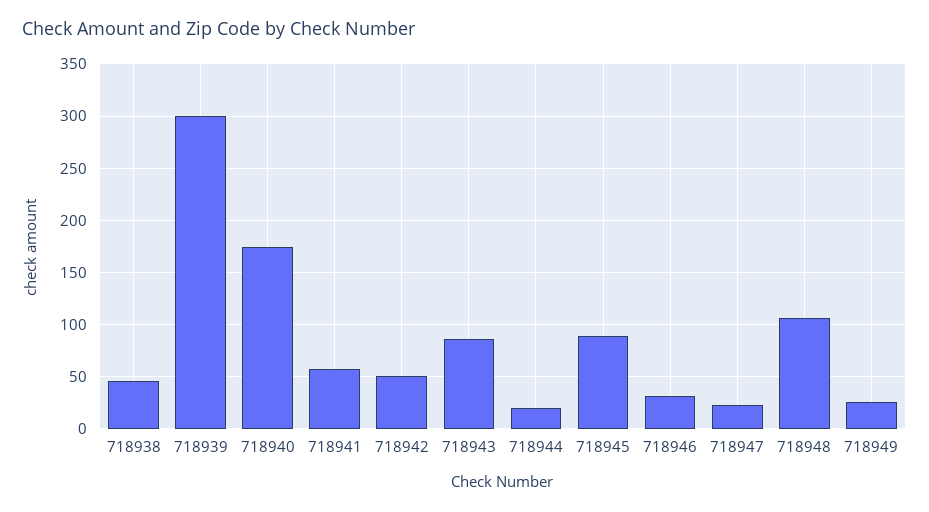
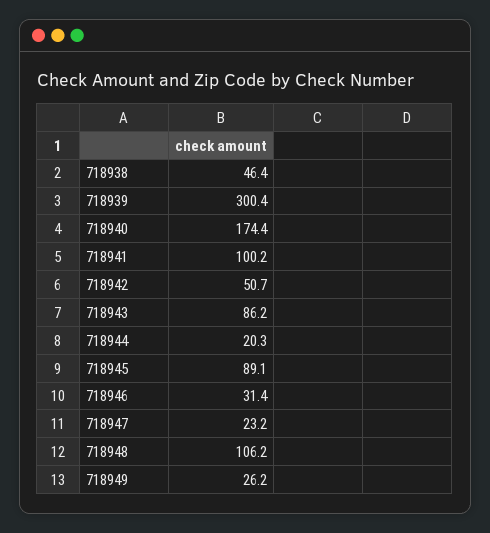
  {
    "718938": 46.4,
    "718939": 300.4,
    "718940": 174.4,
-   "718941": 60,
+   "718941": 100.2,
    "718942": 50.7,
    "718943": 86.2,
    "718944": 20.3,
    "718945": 89.1,
    "718946": 31.4,
    "718947": 23.2,
    "718948": 106.2,
    "718949": 26.2
  }

